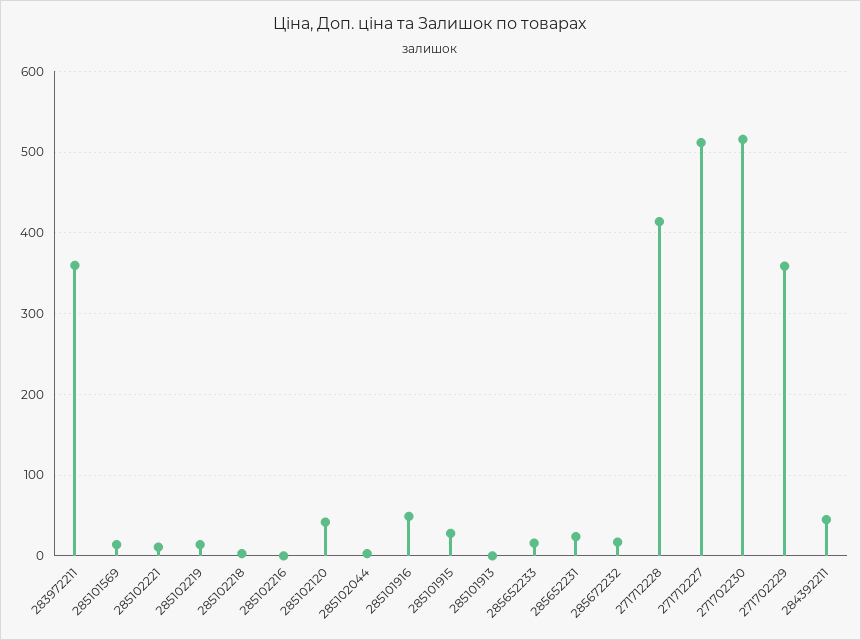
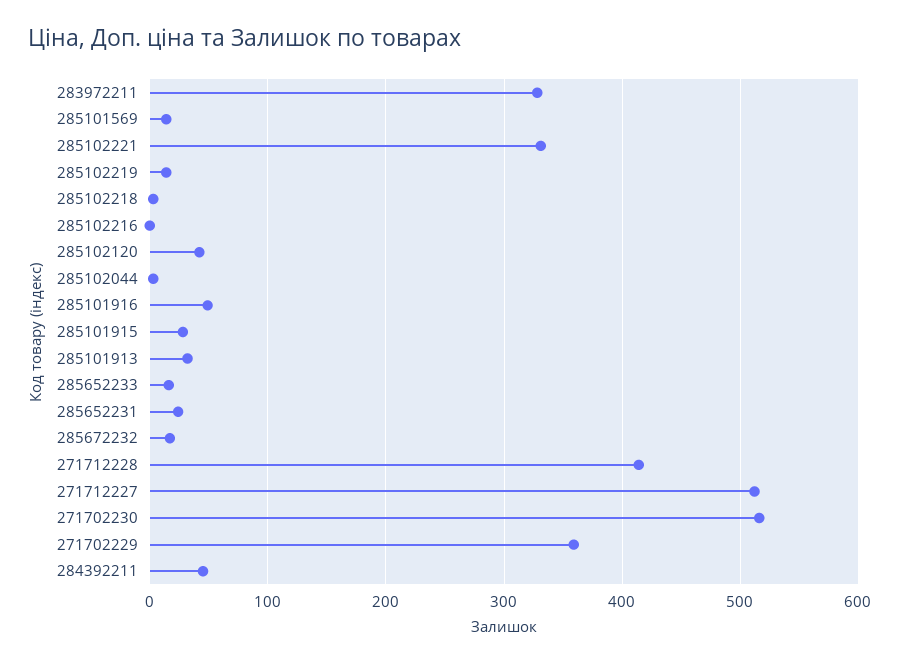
  {
-   "283972211": 360,
+   "283972211": 330,
    "285101569": 10,
-   "285102221": 10,
+   "285102221": 330,
    "285102219": 10,
    "285102218": 0,
    "285102216": 0,
    "285102120": 40,
    "285102044": 0,
    "285101916": 50,
    "285101915": 30,
-   "285101913": 0,
+   "285101913": 30,
    "285652233": 20,
    "285652231": 20,
    "285672232": 20,
    "271712228": 410,
    "271712227": 510,
    "271702230": 520,
    "271702229": 360,
    "284392211": 50
  }

